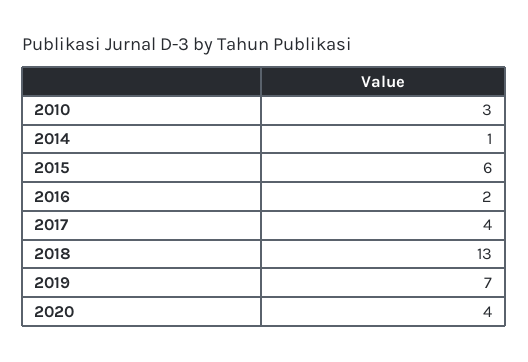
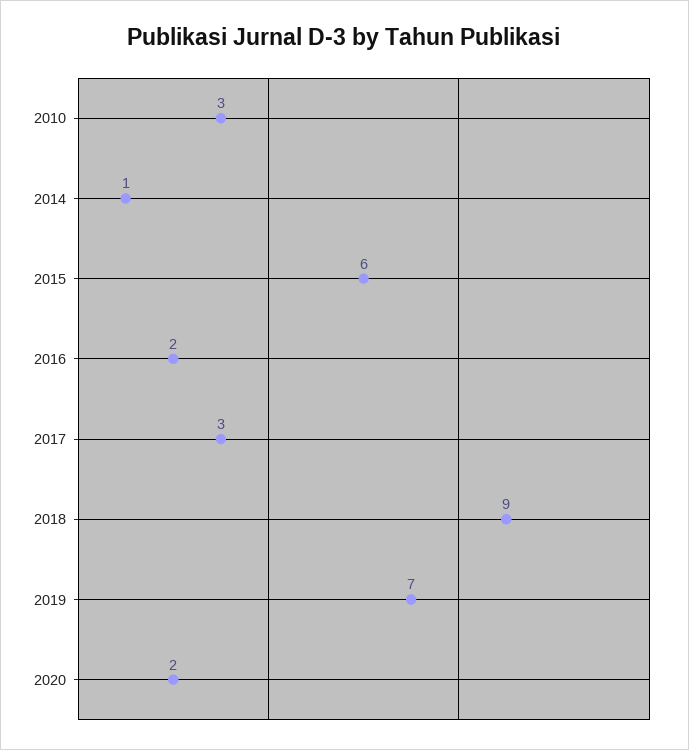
  {
    "2010": 3,
    "2014": 1,
    "2015": 6,
    "2016": 2,
-   "2017": 4,
+   "2017": 3,
-   "2018": 13,
+   "2018": 9,
    "2019": 7,
-   "2020": 4
+   "2020": 2
  }

